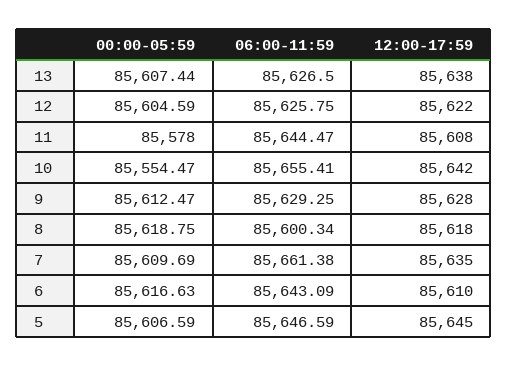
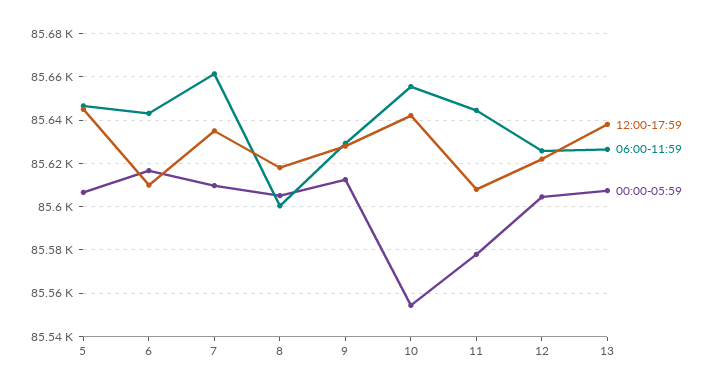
  {
    "00:00-05:59": {
      "13": 85607.44,
      "12": 85604.59,
      "11": 85578,
      "10": 85554.47,
      "9": 85612.47,
-     "8": 85618.75,
+     "8": 85605,
      "7": 85609.69,
      "6": 85616.63,
      "5": 85606.59
    },
    "06:00-11:59": {
      "13": 85626.5,
      "12": 85625.75,
      "11": 85644.47,
      "10": 85655.41,
      "9": 85629.25,
      "8": 85600.34,
      "7": 85661.38,
      "6": 85643.09,
      "5": 85646.59
    },
    "12:00-17:59": {
      "13": 85638,
      "12": 85622,
      "11": 85608,
      "10": 85642,
      "9": 85628,
      "8": 85618,
      "7": 85635,
      "6": 85610,
      "5": 85645
    }
  }

